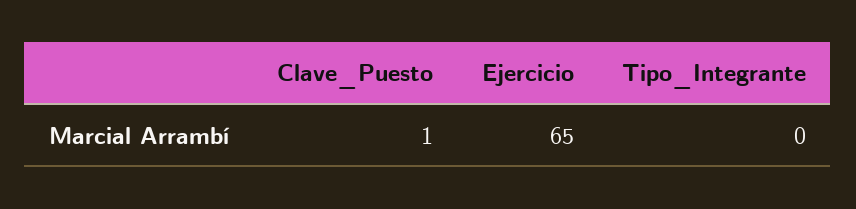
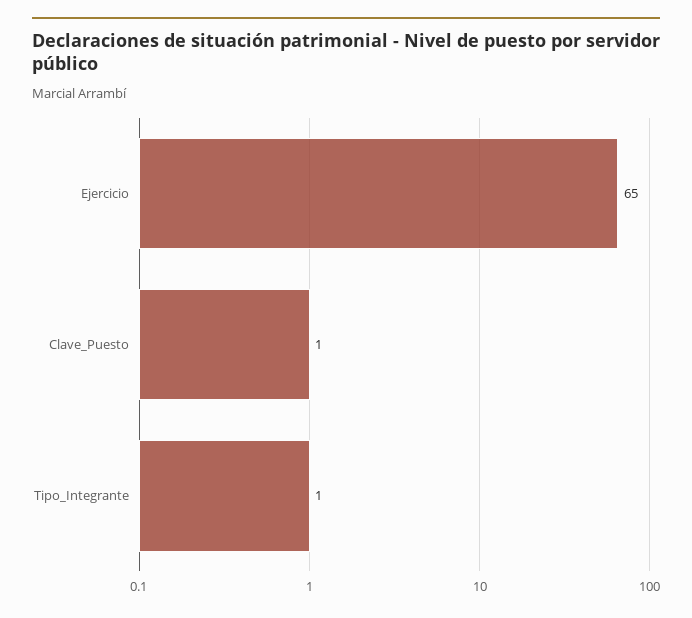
  {
    "Clave_Puesto": 1,
    "Ejercicio": 65,
-   "Tipo_Integrante": 0
+   "Tipo_Integrante": 1
  }

